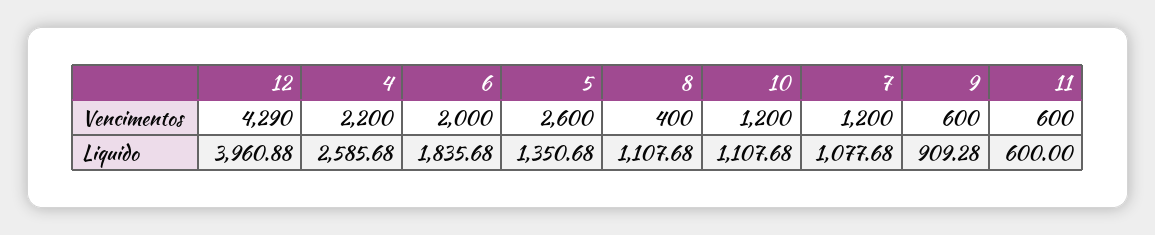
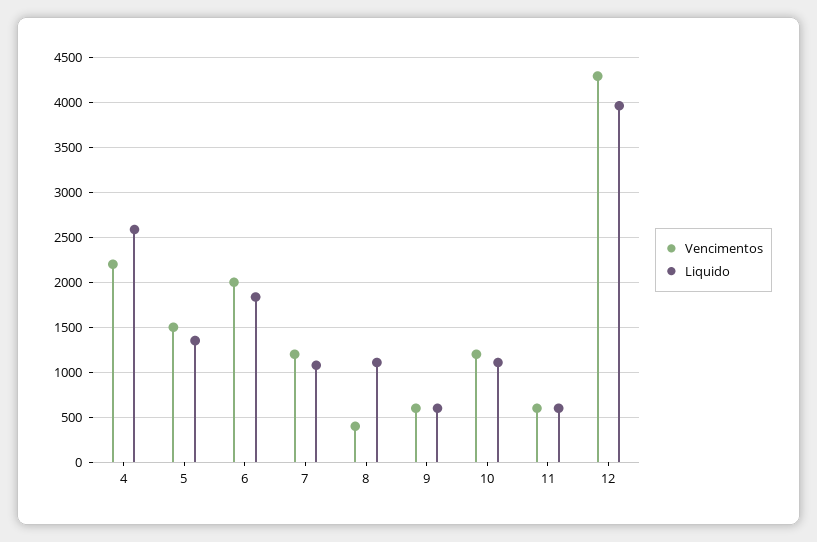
  {
    "Vencimentos": {
      "12": 4290,
      "4": 2200,
      "6": 2000,
-     "5": 2600,
+     "5": 1500,
      "8": 400,
      "10": 1200,
      "7": 1200,
      "9": 600,
      "11": 600
    },
    "Liquido": {
      "12": 3960.88,
      "4": 2585.68,
      "6": 1835.68,
      "5": 1350.68,
      "8": 1107.68,
      "10": 1107.68,
      "7": 1077.68,
-     "9": 909.28,
+     "9": 600,
      "11": 600
    }
  }

